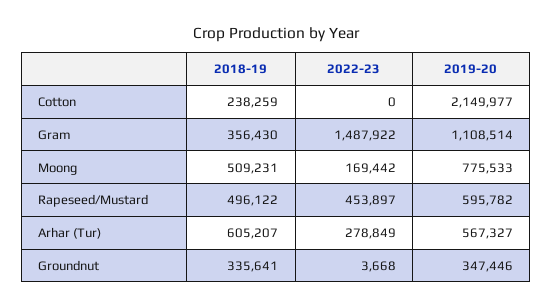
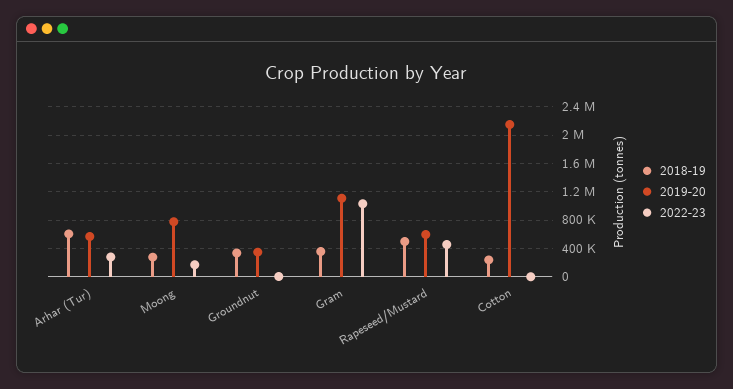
  {
    "2018-19": {
      "Cotton": 238259,
      "Gram": 356430,
-     "Moong": 509231,
+     "Moong": 300000,
      "Rapeseed/Mustard": 496122,
      "Arhar (Tur)": 605207,
      "Groundnut": 335641
    },
    "2022-23": {
      "Cotton": 0,
-     "Gram": 1487922,
+     "Gram": 1000000,
      "Moong": 169442,
      "Rapeseed/Mustard": 453897,
      "Arhar (Tur)": 278849,
      "Groundnut": 3668
    },
    "2019-20": {
      "Cotton": 2149977,
      "Gram": 1108514,
      "Moong": 775533,
      "Rapeseed/Mustard": 595782,
      "Arhar (Tur)": 567327,
      "Groundnut": 347446
    }
  }

